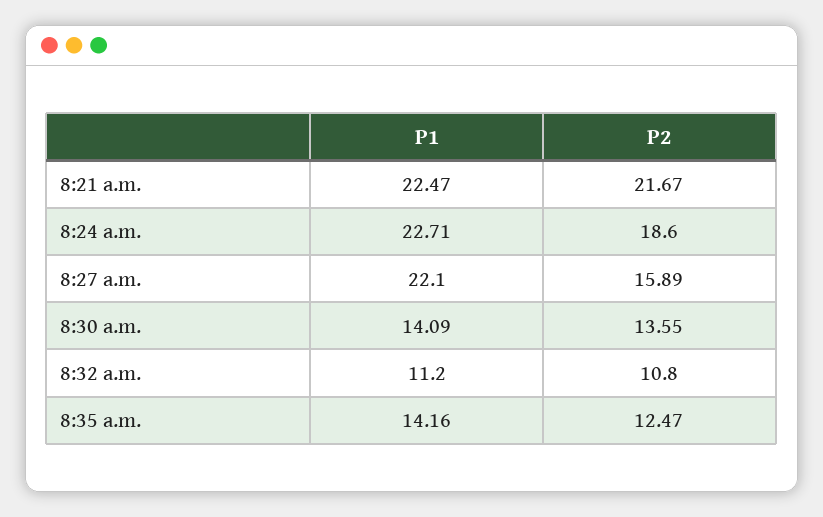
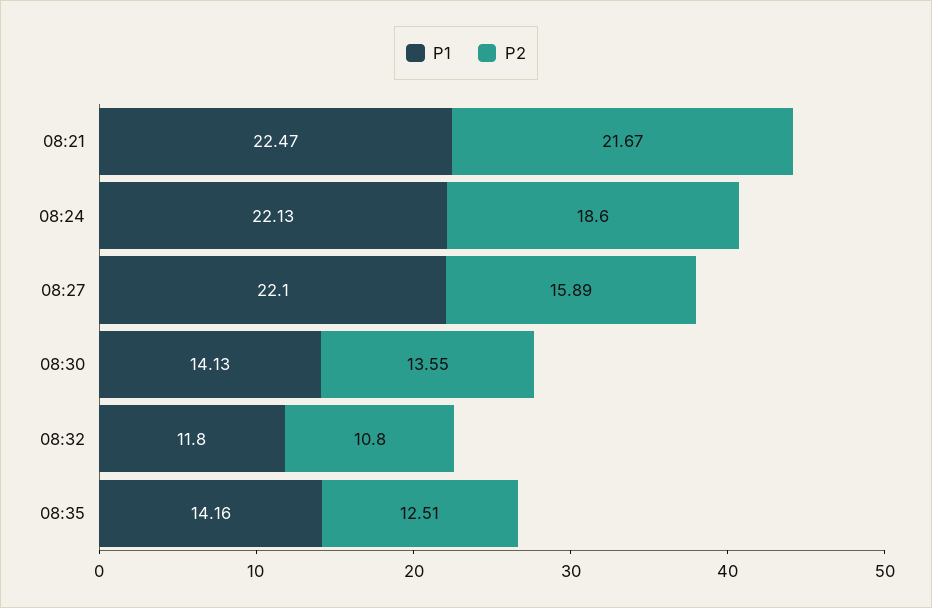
  {
    "P1": {
      "8:21 a.m.": 22.47,
-     "8:24 a.m.": 22.71,
+     "8:24 a.m.": 22.13,
      "8:27 a.m.": 22.1,
-     "8:30 a.m.": 14.09,
+     "8:30 a.m.": 14.13,
-     "8:32 a.m.": 11.2,
+     "8:32 a.m.": 11.8,
      "8:35 a.m.": 14.16
    },
    "P2": {
      "8:21 a.m.": 21.67,
      "8:24 a.m.": 18.6,
      "8:27 a.m.": 15.89,
      "8:30 a.m.": 13.55,
      "8:32 a.m.": 10.8,
-     "8:35 a.m.": 12.47
+     "8:35 a.m.": 12.51
    }
  }

